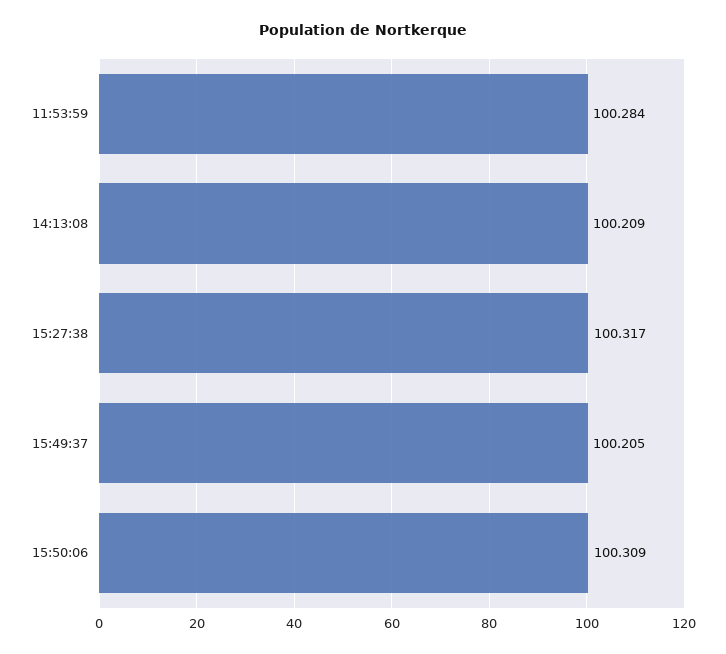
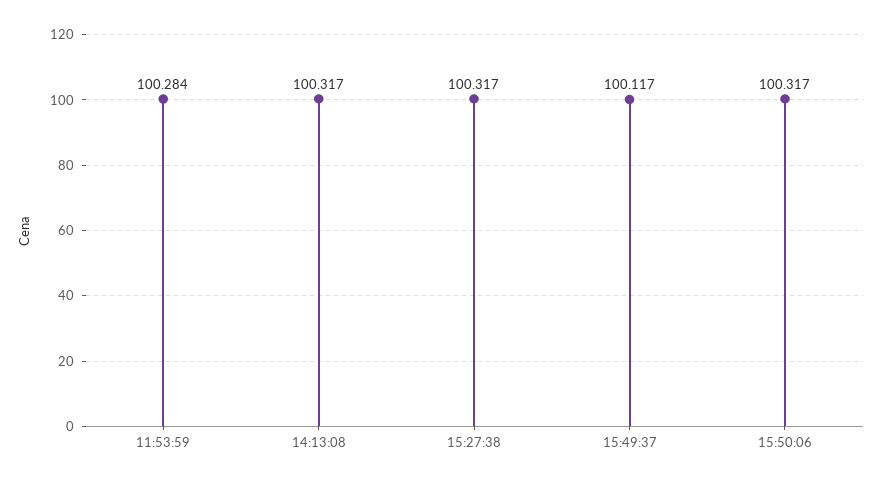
  {
    "11:53:59": 100.284,
-   "14:13:08": 100.209,
+   "14:13:08": 100.317,
    "15:27:38": 100.317,
-   "15:49:37": 100.205,
+   "15:49:37": 100.117,
-   "15:50:06": 100.309
+   "15:50:06": 100.317
  }

